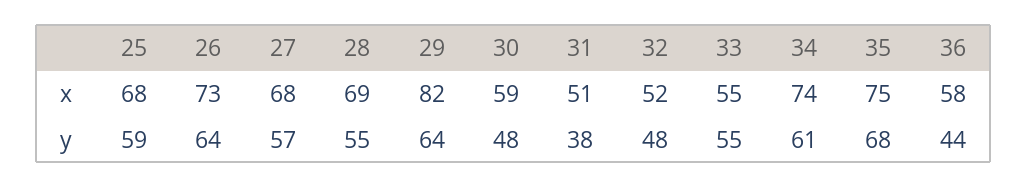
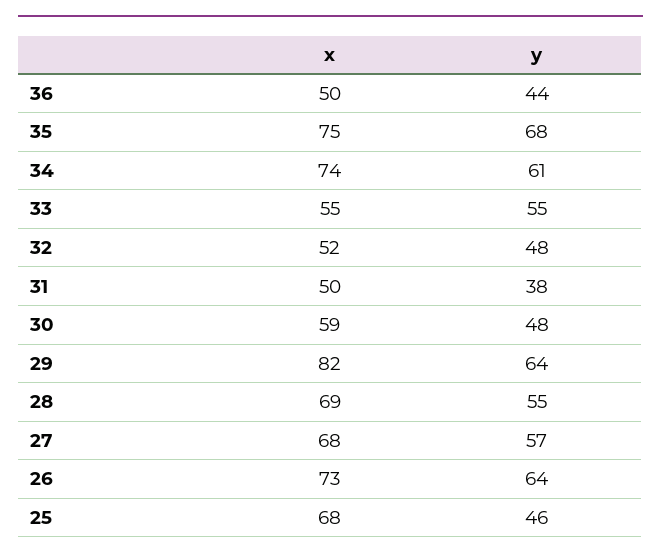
  {
    "25": {
      "x": 68,
-     "y": 59
+     "y": 46
    },
    "26": {
      "x": 73,
      "y": 64
    },
    "27": {
      "x": 68,
      "y": 57
    },
    "28": {
      "x": 69,
      "y": 55
    },
    "29": {
      "x": 82,
      "y": 64
    },
    "30": {
      "x": 59,
      "y": 48
    },
    "31": {
-     "x": 51,
+     "x": 50,
      "y": 38
    },
    "32": {
      "x": 52,
      "y": 48
    },
    "33": {
      "x": 55,
      "y": 55
    },
    "34": {
      "x": 74,
      "y": 61
    },
    "35": {
      "x": 75,
      "y": 68
    },
    "36": {
-     "x": 58,
+     "x": 50,
      "y": 44
    }
  }

